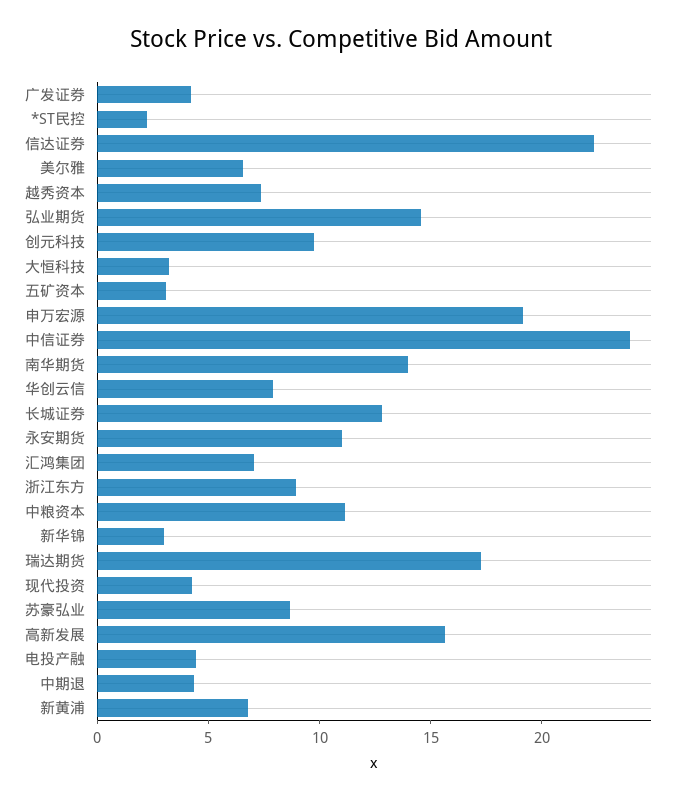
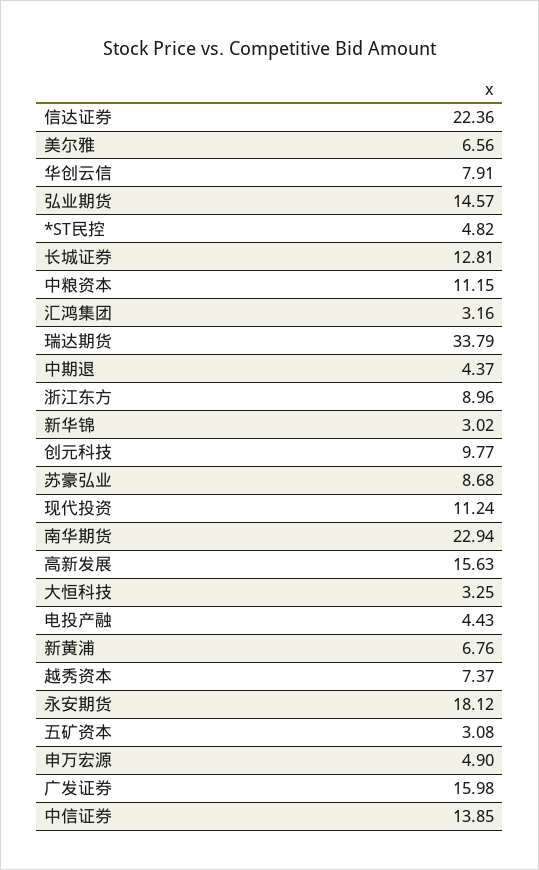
  {
-   "广发证券": 4,
+   "广发证券": 15.98,
-   "*ST民控": 2,
+   "*ST民控": 4.82,
    "信达证券": 22.36,
    "美尔雅": 6.56,
    "越秀资本": 7.37,
    "弘业期货": 14.57,
    "创元科技": 9.77,
    "大恒科技": 3.25,
    "五矿资本": 3.08,
-   "申万宏源": 19,
+   "申万宏源": 4.9,
-   "中信证券": 24,
+   "中信证券": 13.85,
-   "南华期货": 14,
+   "南华期货": 22.94,
    "华创云信": 7.91,
    "长城证券": 12.81,
-   "永安期货": 11,
+   "永安期货": 18.12,
-   "汇鸿集团": 7,
+   "汇鸿集团": 3.16,
    "浙江东方": 8.96,
    "中粮资本": 11.15,
    "新华锦": 3.02,
-   "瑞达期货": 17,
+   "瑞达期货": 33.79,
-   "现代投资": 4,
+   "现代投资": 11.24,
    "苏豪弘业": 8.68,
    "高新发展": 15.63,
    "电投产融": 4.43,
    "中期退": 4.37,
    "新黄浦": 6.76
  }

